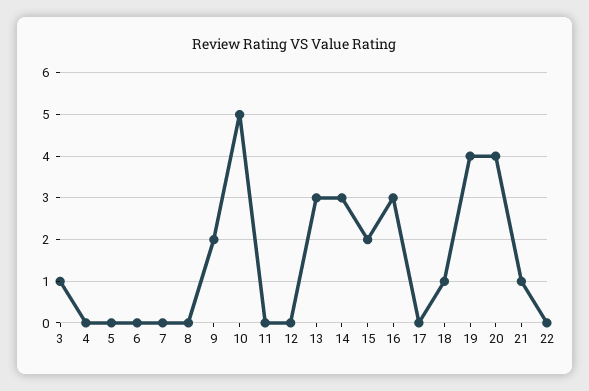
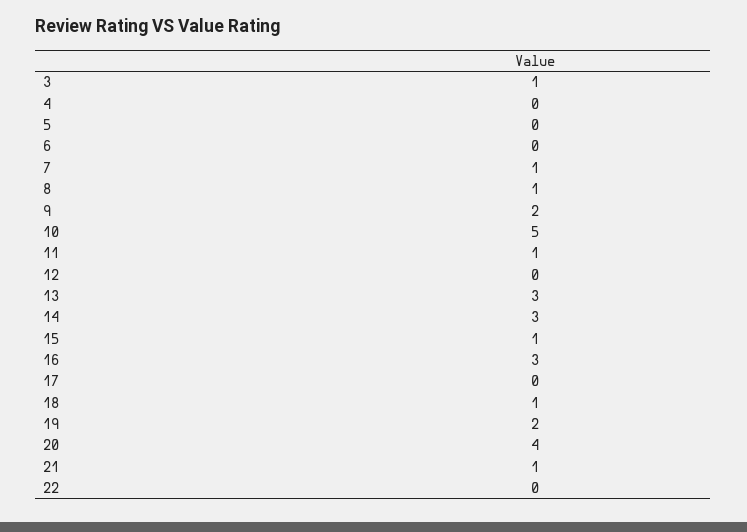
  {
    "3": 1,
    "4": 0,
    "5": 0,
    "6": 0,
-   "7": 0,
+   "7": 1,
-   "8": 0,
+   "8": 1,
    "9": 2,
    "10": 5,
-   "11": 0,
+   "11": 1,
    "12": 0,
    "13": 3,
    "14": 3,
-   "15": 2,
+   "15": 1,
    "16": 3,
    "17": 0,
    "18": 1,
-   "19": 4,
+   "19": 2,
    "20": 4,
    "21": 1,
    "22": 0
  }

